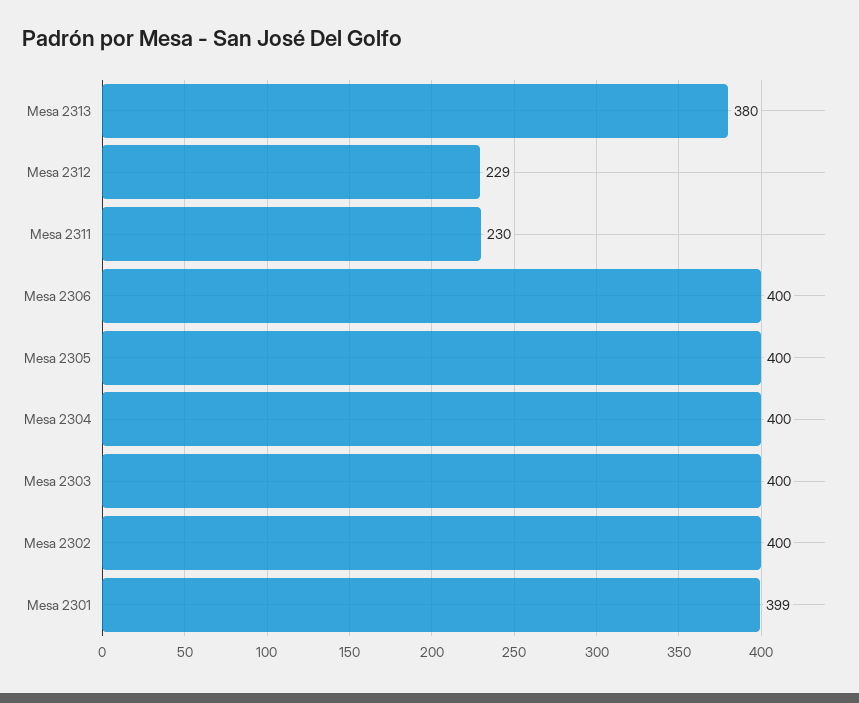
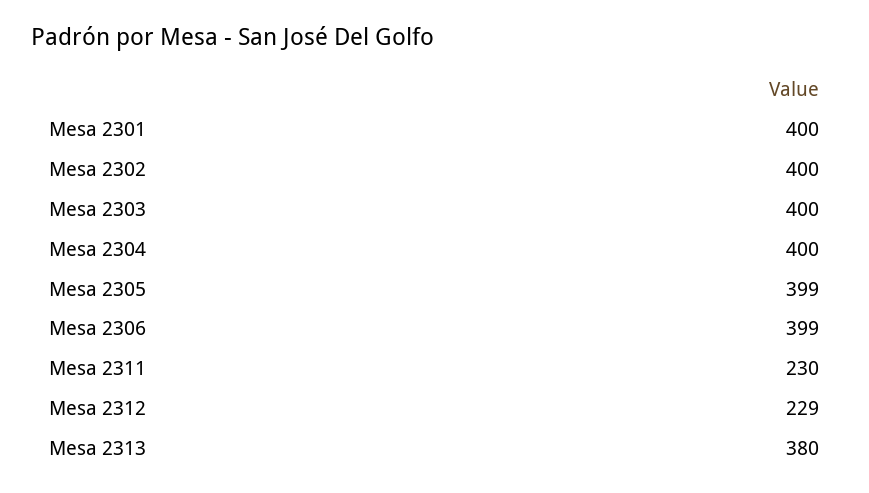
  {
    "Mesa 2313": 380,
    "Mesa 2312": 229,
    "Mesa 2311": 230,
-   "Mesa 2306": 400,
+   "Mesa 2306": 399,
-   "Mesa 2305": 400,
+   "Mesa 2305": 399,
    "Mesa 2304": 400,
    "Mesa 2303": 400,
    "Mesa 2302": 400,
-   "Mesa 2301": 399
+   "Mesa 2301": 400
  }

